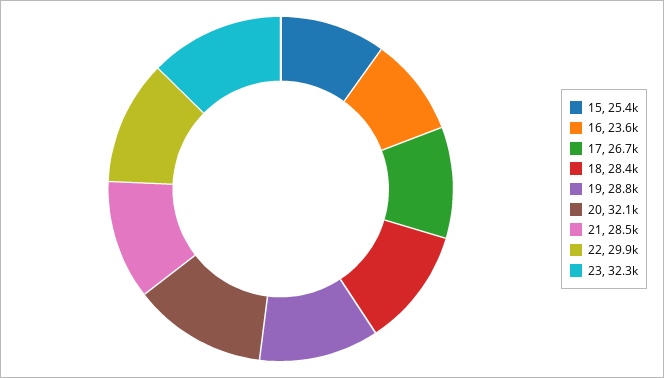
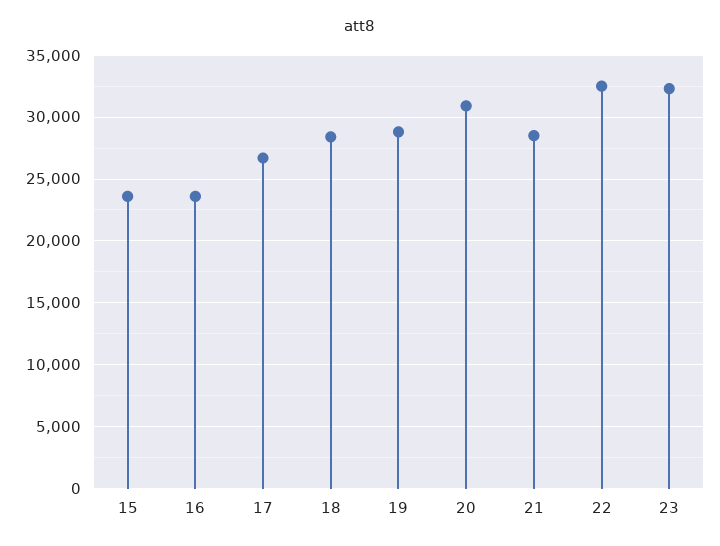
  {
-   "15": 25400,
+   "15": 23500,
    "16": 23600,
    "17": 26700,
    "18": 28400,
    "19": 28800,
-   "20": 32100,
+   "20": 31000,
    "21": 28500,
-   "22": 29900,
+   "22": 32500,
    "23": 32300
  }

